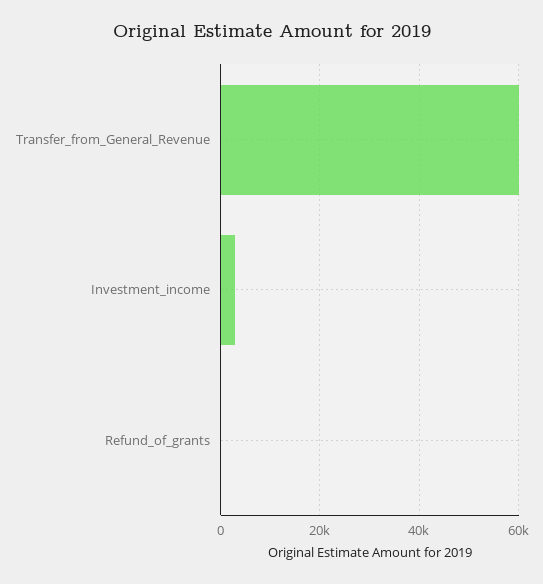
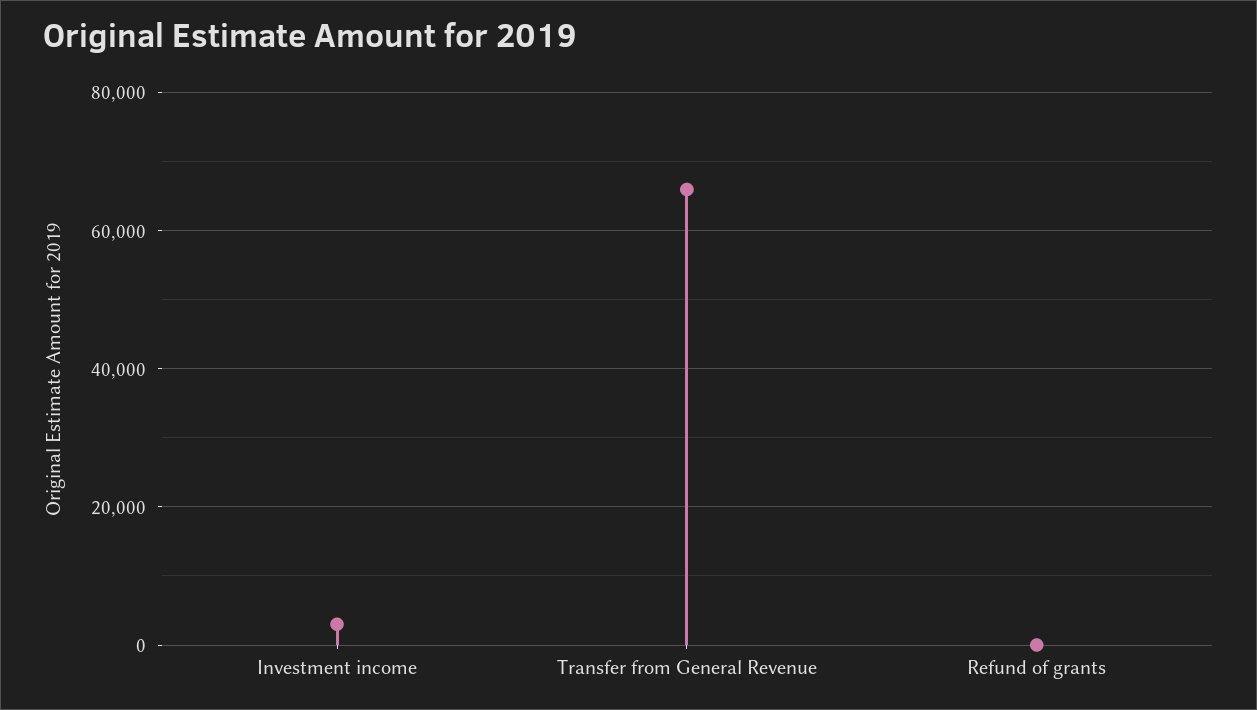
  {
-   "Transfer_from_General_Revenue": 60000,
+   "Transfer_from_General_Revenue": 66000,
    "Investment_income": 4000,
    "Refund_of_grants": 0
  }

